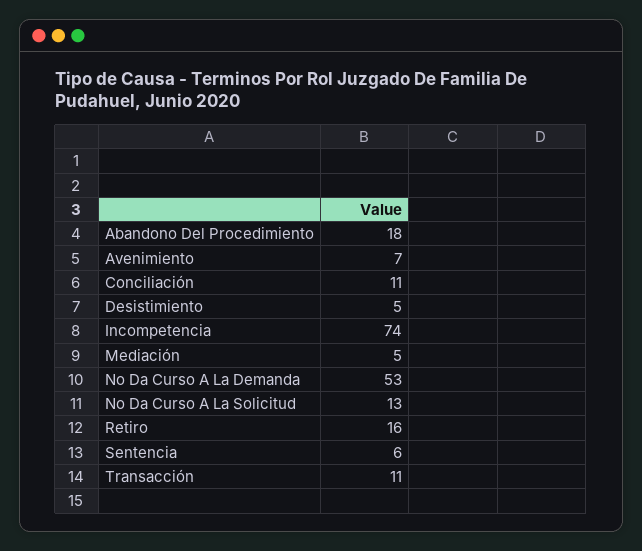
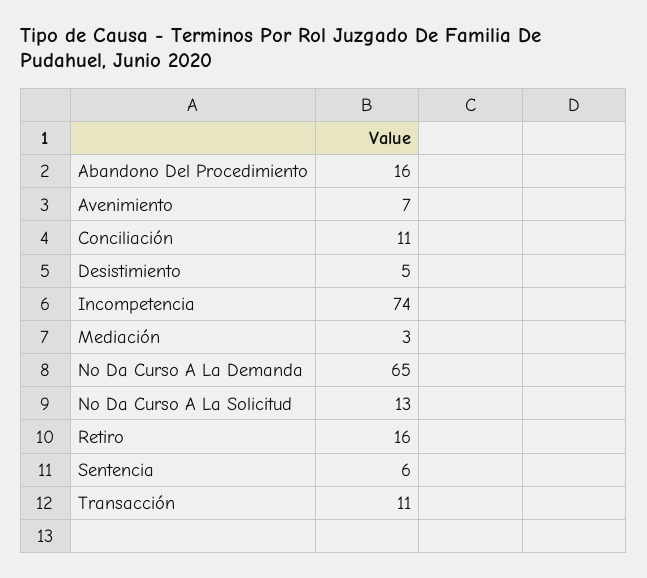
  {
-   "Abandono Del Procedimiento": 18,
+   "Abandono Del Procedimiento": 16,
    "Avenimiento": 7,
    "Conciliación": 11,
    "Desistimiento": 5,
    "Incompetencia": 74,
-   "Mediación": 5,
+   "Mediación": 3,
-   "No Da Curso A La Demanda": 53,
+   "No Da Curso A La Demanda": 65,
    "No Da Curso A La Solicitud": 13,
    "Retiro": 16,
    "Sentencia": 6,
    "Transacción": 11
  }

